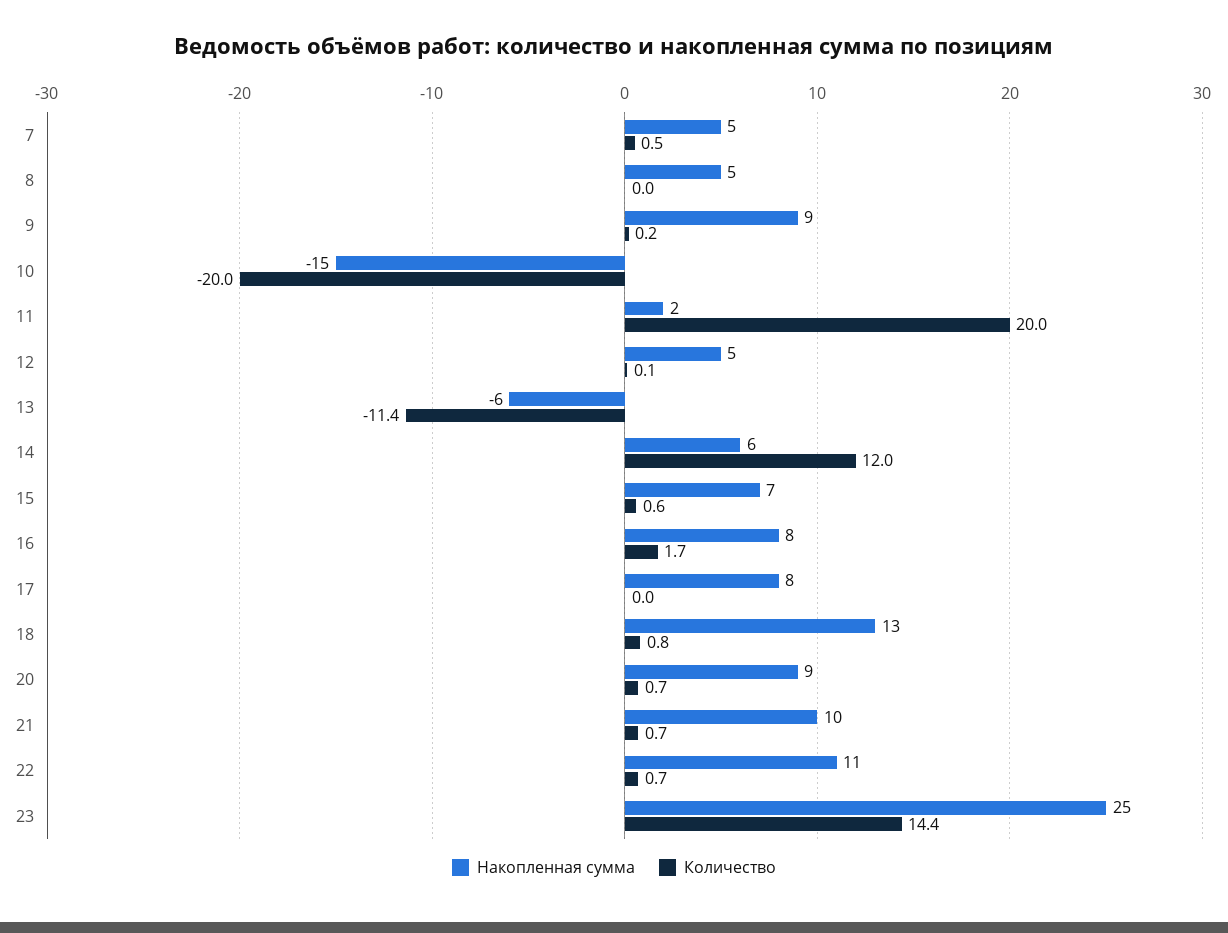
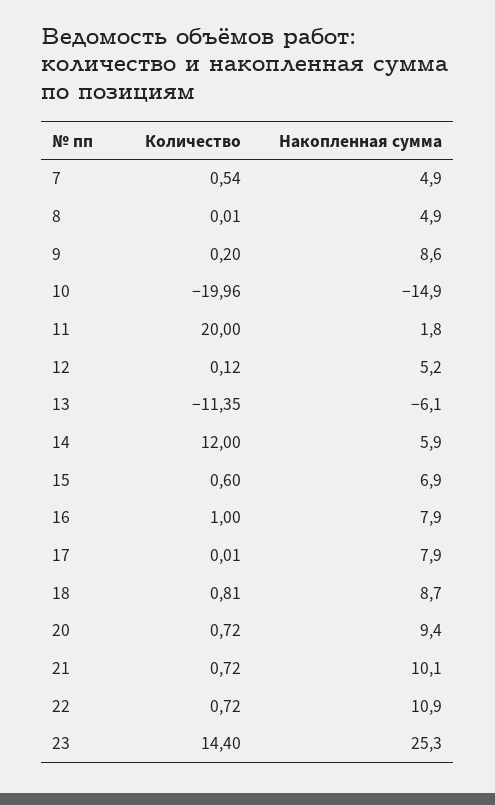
  {
    "Накопленная сумма": {
      "7": 4.9,
      "8": 4.9,
      "9": 8.6,
      "10": -14.9,
      "11": 1.8,
      "12": 5.2,
      "13": -6.1,
      "14": 5.9,
      "15": 6.9,
      "16": 7.9,
      "17": 7.9,
-     "18": 13,
+     "18": 8.7,
      "20": 9.4,
      "21": 10.1,
      "22": 10.9,
      "23": 25.3
    },
    "Количество": {
      "7": 0.54,
      "8": 0.01,
      "9": 0.2,
      "10": -19.96,
      "11": 20,
      "12": 0.12,
      "13": -11.35,
      "14": 12,
      "15": 0.6,
-     "16": 1.7,
+     "16": 1,
      "17": 0.01,
      "18": 0.81,
      "20": 0.72,
      "21": 0.72,
      "22": 0.72,
      "23": 14.4
    }
  }

